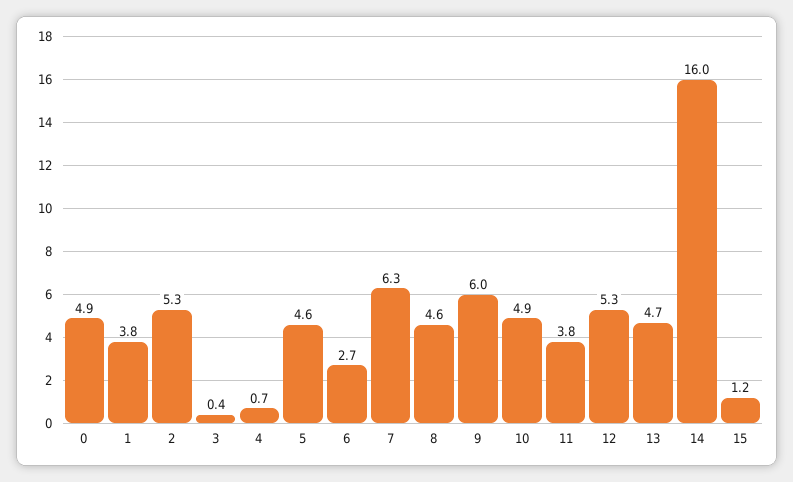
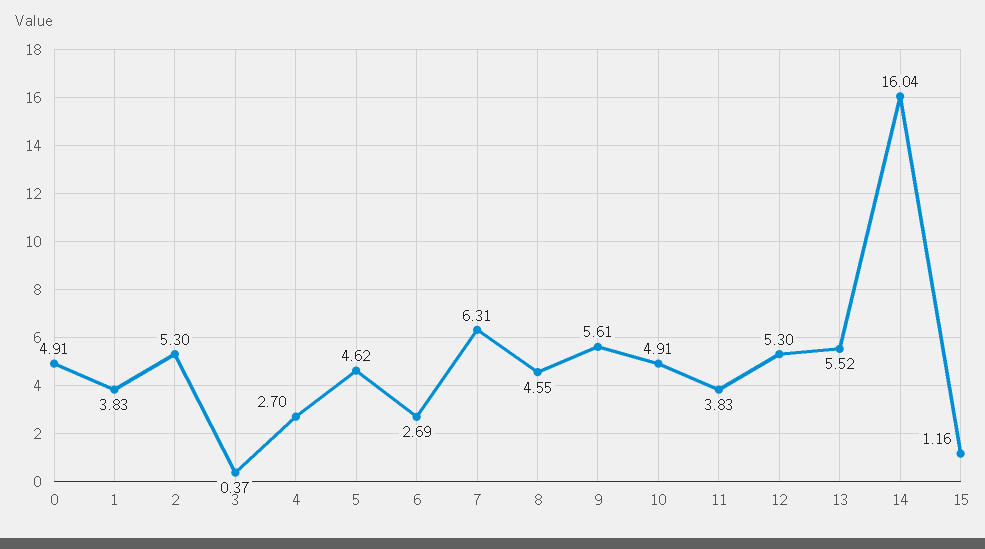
  {
    "0": 4.91,
    "1": 3.83,
    "2": 5.3,
    "3": 0.37,
-   "4": 0.7,
+   "4": 2.7,
    "5": 4.62,
    "6": 2.69,
    "7": 6.31,
    "8": 4.55,
-   "9": 6,
+   "9": 5.61,
    "10": 4.91,
    "11": 3.83,
    "12": 5.3,
-   "13": 4.7,
+   "13": 5.52,
    "14": 16.04,
    "15": 1.16
  }

